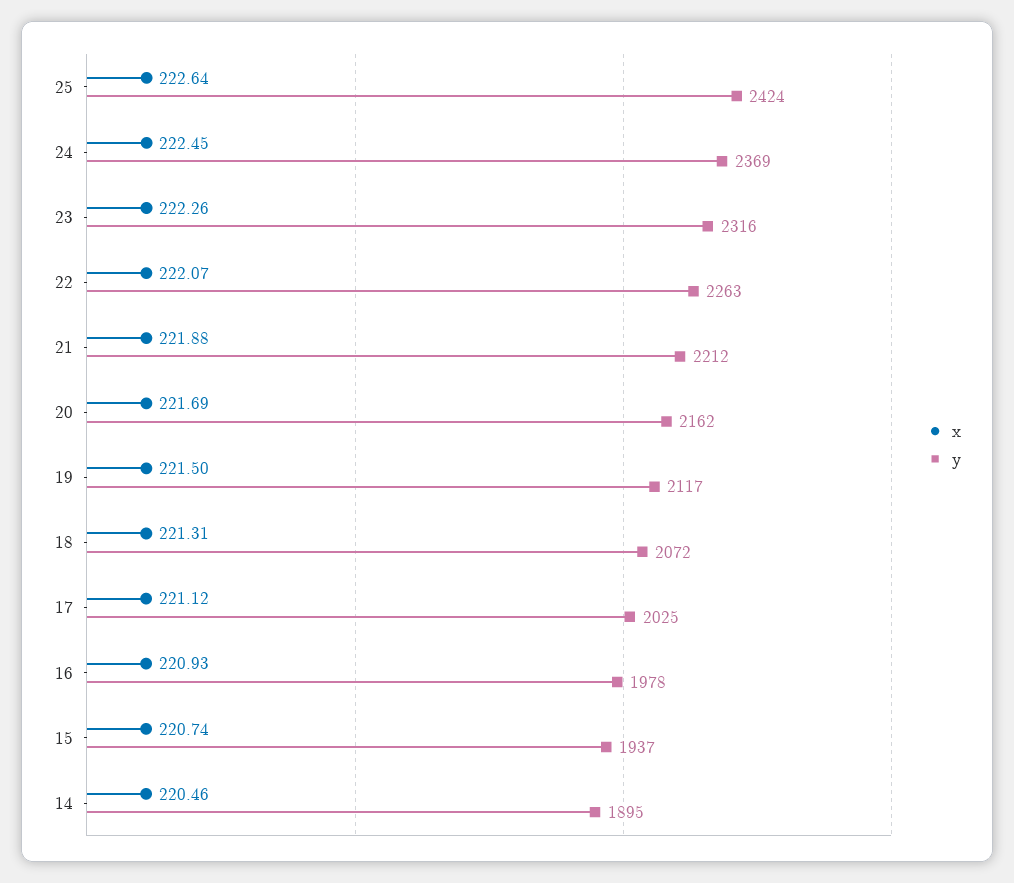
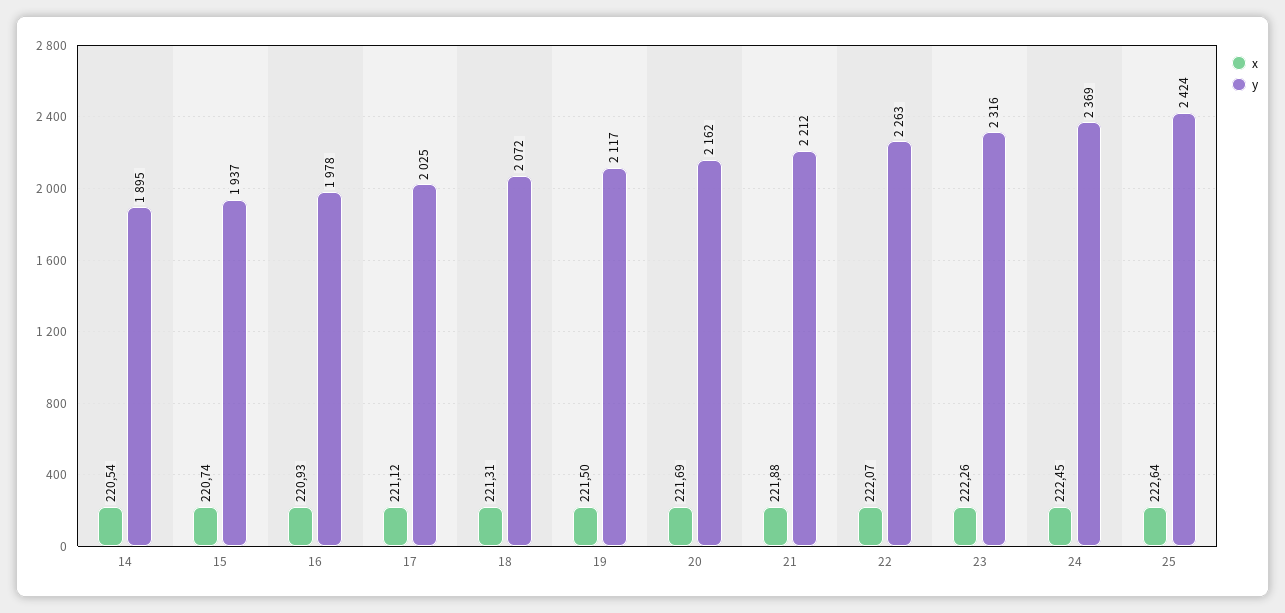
  {
    "x": {
      "25": 222.64,
      "24": 222.45,
      "23": 222.26,
      "22": 222.07,
      "21": 221.88,
      "20": 221.69,
      "19": 221.5,
      "18": 221.31,
      "17": 221.12,
      "16": 220.93,
      "15": 220.74,
-     "14": 220.46
+     "14": 220.54
    },
    "y": {
      "25": 2424,
      "24": 2369,
      "23": 2316,
      "22": 2263,
      "21": 2212,
      "20": 2162,
      "19": 2117,
      "18": 2072,
      "17": 2025,
      "16": 1978,
      "15": 1937,
      "14": 1895
    }
  }

